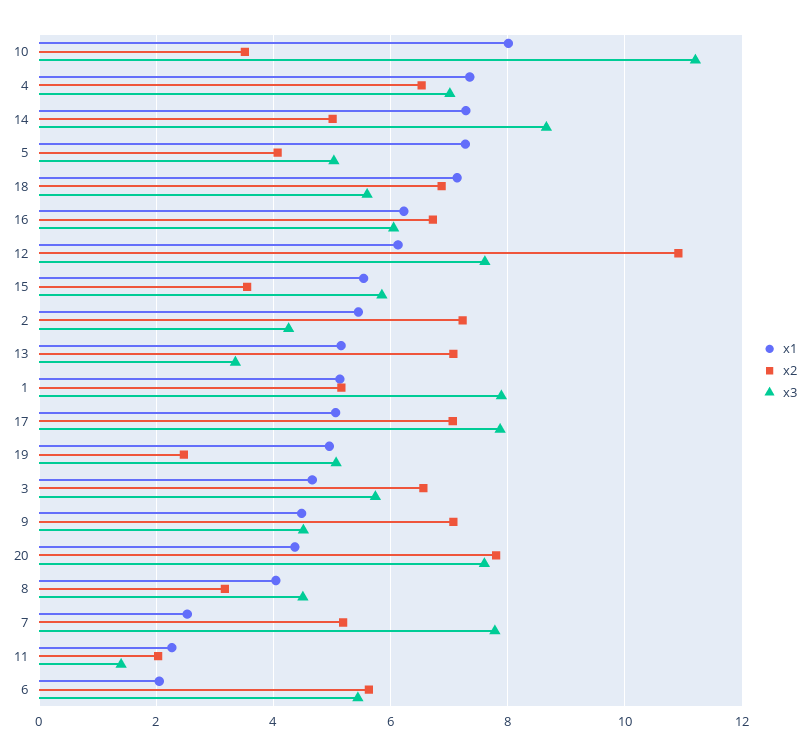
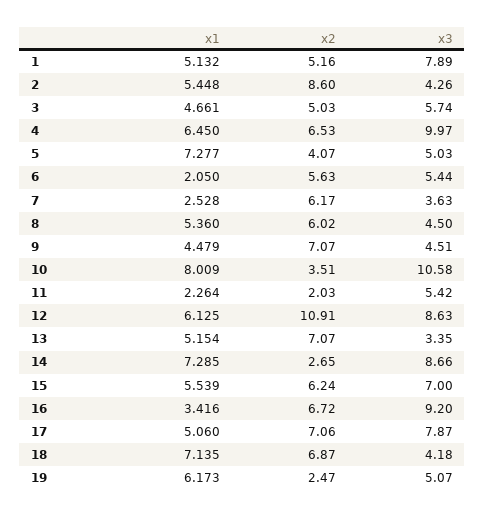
  {
    "x1": {
      "10": 8.009,
-     "4": 7.4,
+     "4": 6.45,
      "14": 7.285,
      "5": 7.277,
      "18": 7.135,
-     "16": 6.2,
+     "16": 3.416,
      "12": 6.125,
      "15": 5.539,
      "2": 5.448,
      "13": 5.154,
      "1": 5.132,
      "17": 5.06,
-     "19": 5,
+     "19": 6.173,
      "3": 4.661,
      "9": 4.479,
-     "20": 4.4,
-     "8": 4,
+     "8": 5.36,
      "7": 2.528,
      "11": 2.264,
      "6": 2.05
    },
    "x2": {
      "10": 3.51,
      "4": 6.53,
-     "14": 5,
+     "14": 2.65,
      "5": 4.07,
      "18": 6.87,
      "16": 6.72,
      "12": 10.91,
-     "15": 3.6,
+     "15": 6.24,
-     "2": 7.2,
+     "2": 8.6,
      "13": 7.07,
      "1": 5.16,
      "17": 7.06,
      "19": 2.47,
-     "3": 6.6,
+     "3": 5.03,
      "9": 7.07,
-     "20": 7.8,
-     "8": 3.2,
+     "8": 6.02,
-     "7": 5.2,
+     "7": 6.17,
      "11": 2.03,
      "6": 5.63
    },
    "x3": {
-     "10": 11.2,
+     "10": 10.58,
-     "4": 7,
+     "4": 9.97,
      "14": 8.66,
      "5": 5.03,
-     "18": 5.6,
+     "18": 4.18,
-     "16": 6,
+     "16": 9.2,
-     "12": 7.6,
+     "12": 8.63,
-     "15": 5.8,
+     "15": 7,
      "2": 4.26,
      "13": 3.35,
      "1": 7.89,
      "17": 7.87,
      "19": 5.07,
      "3": 5.74,
      "9": 4.51,
-     "20": 7.6,
      "8": 4.5,
-     "7": 7.8,
+     "7": 3.63,
-     "11": 1.4,
+     "11": 5.42,
      "6": 5.44
    }
  }

